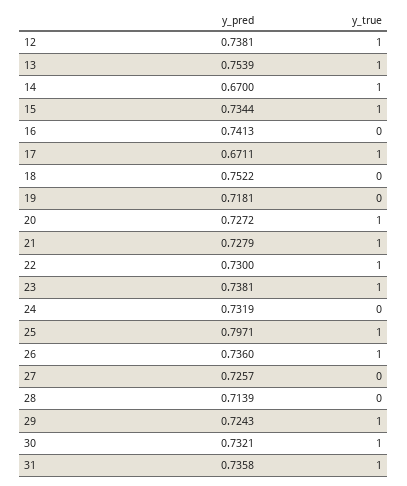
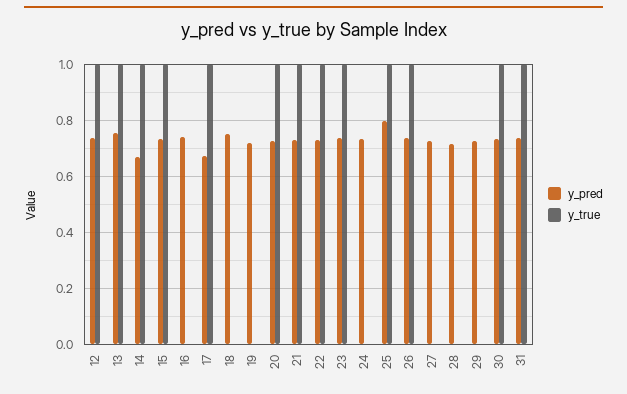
  {
    "y_pred": {
      "12": 0.7381,
      "13": 0.7539,
      "14": 0.67,
      "15": 0.7344,
      "16": 0.7413,
      "17": 0.6711,
      "18": 0.7522,
      "19": 0.7181,
      "20": 0.7272,
      "21": 0.7279,
      "22": 0.73,
      "23": 0.7381,
      "24": 0.7319,
      "25": 0.7971,
      "26": 0.736,
      "27": 0.7257,
      "28": 0.7139,
      "29": 0.7243,
      "30": 0.7321,
      "31": 0.7358
    },
    "y_true": {
      "12": 1,
      "13": 1,
      "14": 1,
      "15": 1,
      "16": 0,
      "17": 1,
      "18": 0,
      "19": 0,
      "20": 1,
      "21": 1,
      "22": 1,
      "23": 1,
      "24": 0,
      "25": 1,
      "26": 1,
      "27": 0,
      "28": 0,
-     "29": 1,
+     "29": 0,
      "30": 1,
      "31": 1
    }
  }

